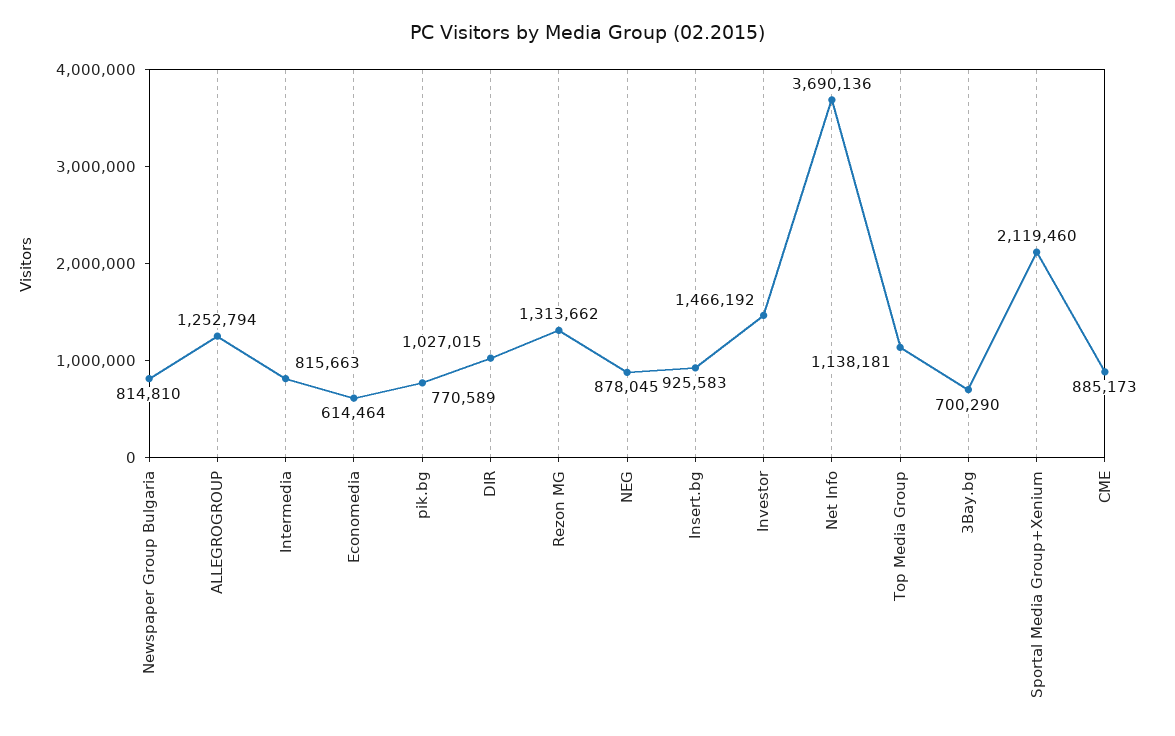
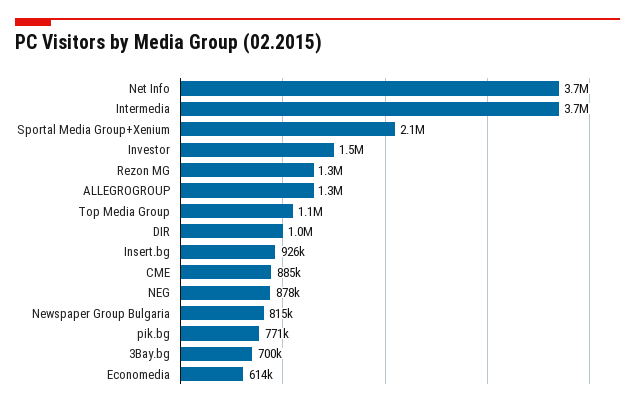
  {
    "Newspaper Group Bulgaria": 814810,
    "ALLEGROGROUP": 1252794,
-   "Intermedia": 815663,
+   "Intermedia": 3700000,
    "Economedia": 614464,
    "pik.bg": 770589,
    "DIR": 1027015,
    "Rezon MG": 1313662,
    "NEG": 878045,
    "Insert.bg": 925583,
    "Investor": 1466192,
    "Net Info": 3690136,
    "Top Media Group": 1138181,
    "3Bay.bg": 700290,
    "Sportal Media Group+Xenium": 2119460,
    "CME": 885173
  }

